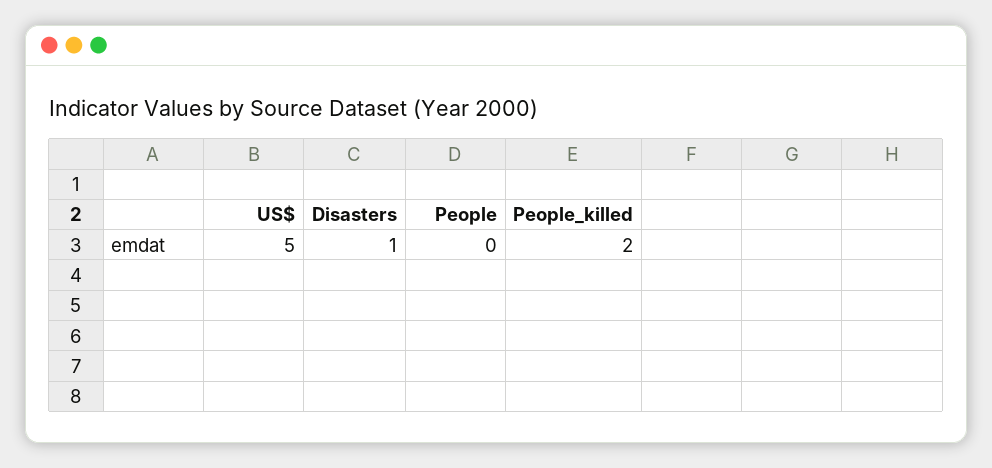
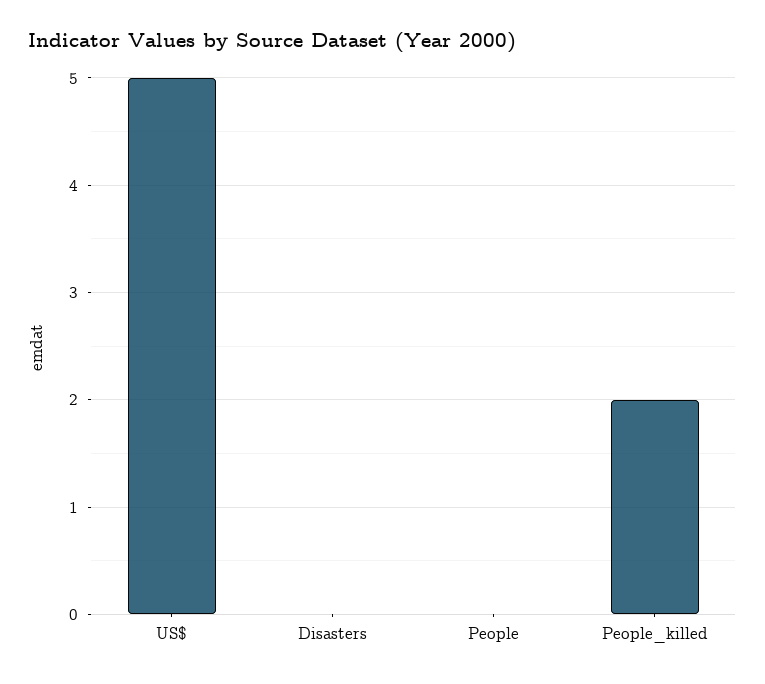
  {
    "US$": 5,
-   "Disasters": 1,
+   "Disasters": 0,
    "People": 0,
    "People_killed": 2
  }

